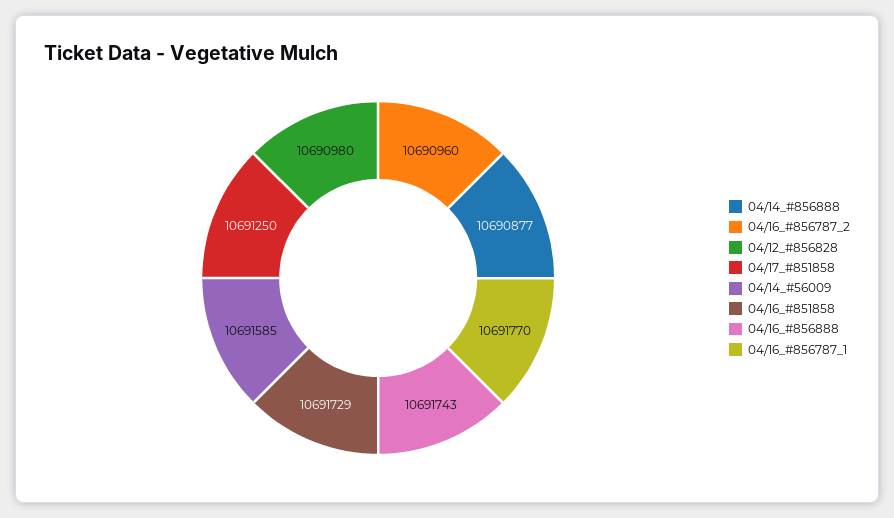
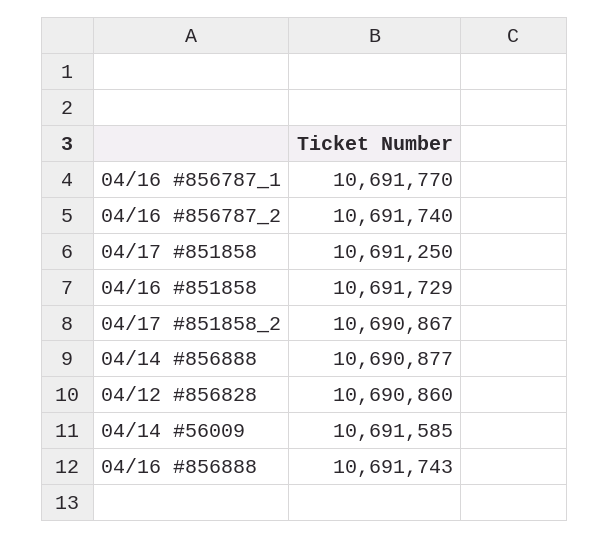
  {
    "04/14_#856888": 10690877,
-   "04/16_#856787_2": 10690960,
+   "04/16_#856787_2": 10691740,
-   "04/12_#856828": 10690980,
+   "04/12_#856828": 10690860,
    "04/17_#851858": 10691250,
    "04/14_#56009": 10691585,
    "04/16_#851858": 10691729,
    "04/16_#856888": 10691743,
-   "04/16_#856787_1": 10691770
+   "04/16_#856787_1": 10691770,
+   "04/17 #851858_2": 10690867
  }

